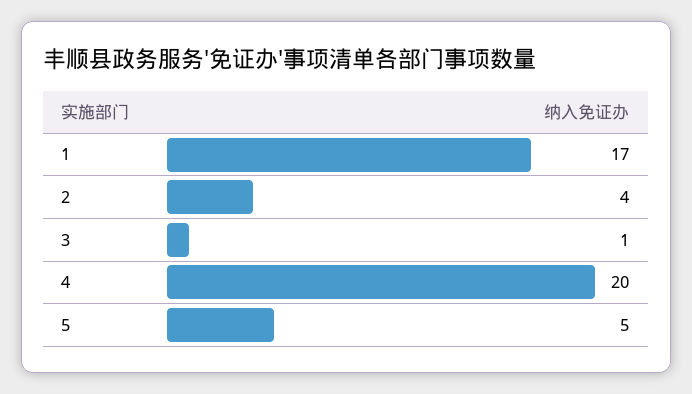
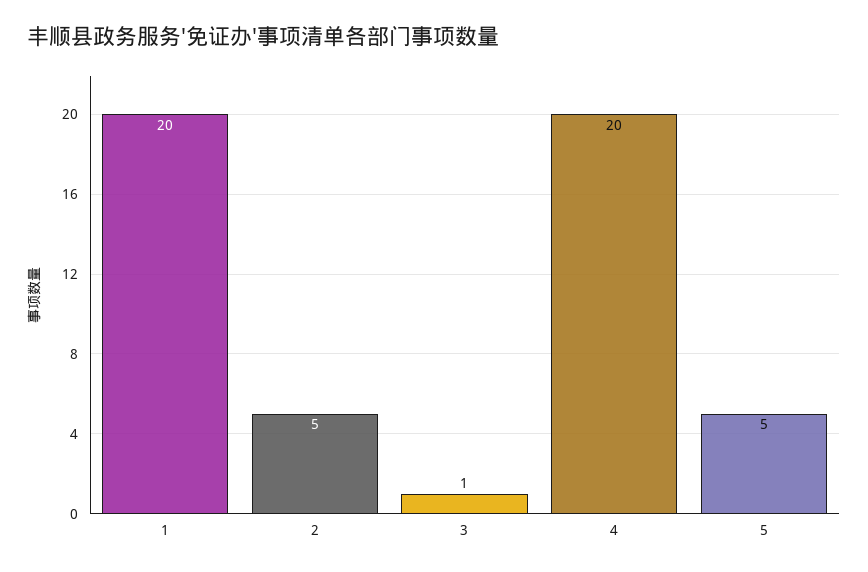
  {
-   "1": 17,
+   "1": 20,
-   "2": 4,
+   "2": 5,
    "3": 1,
    "4": 20,
    "5": 5
  }

